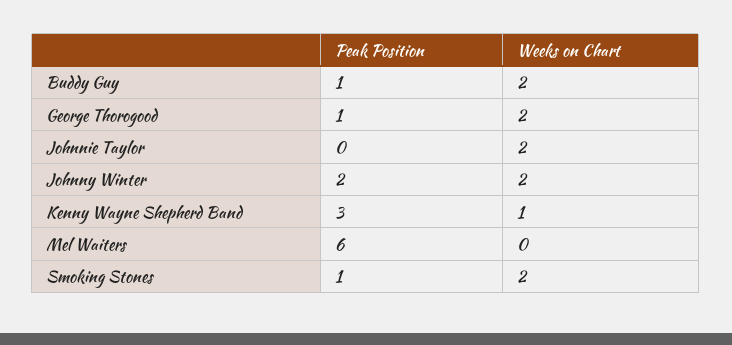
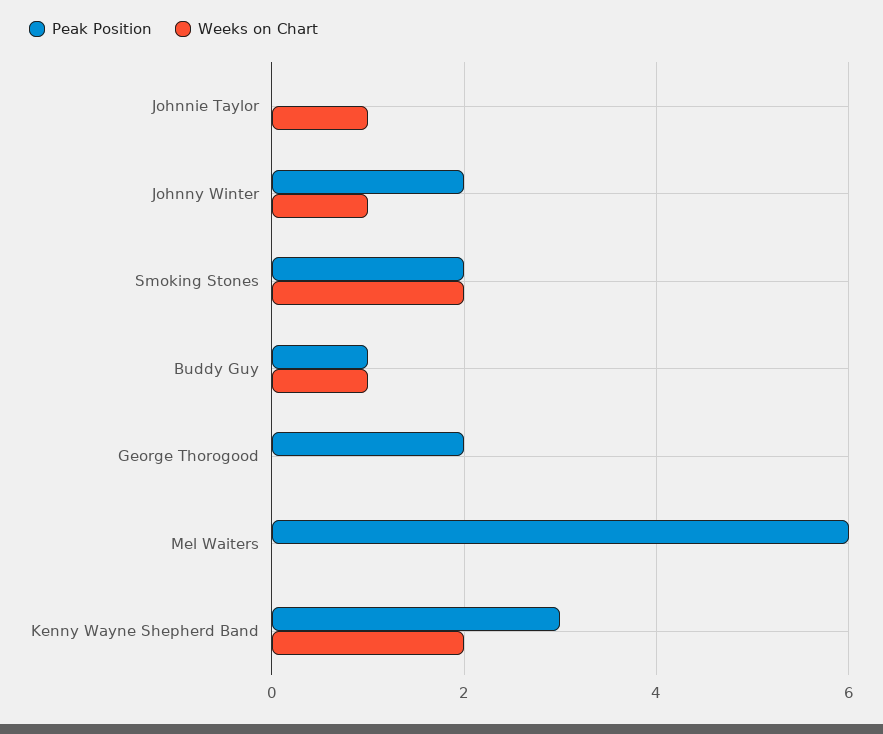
  {
    "Peak Position": {
      "Buddy Guy": 1,
-     "George Thorogood": 1,
+     "George Thorogood": 2,
      "Johnnie Taylor": 0,
      "Johnny Winter": 2,
      "Kenny Wayne Shepherd Band": 3,
      "Mel Waiters": 6,
-     "Smoking Stones": 1
+     "Smoking Stones": 2
    },
    "Weeks on Chart": {
-     "Buddy Guy": 2,
+     "Buddy Guy": 1,
-     "George Thorogood": 2,
+     "George Thorogood": 0,
-     "Johnnie Taylor": 2,
+     "Johnnie Taylor": 1,
-     "Johnny Winter": 2,
+     "Johnny Winter": 1,
-     "Kenny Wayne Shepherd Band": 1,
+     "Kenny Wayne Shepherd Band": 2,
      "Mel Waiters": 0,
      "Smoking Stones": 2
    }
  }

